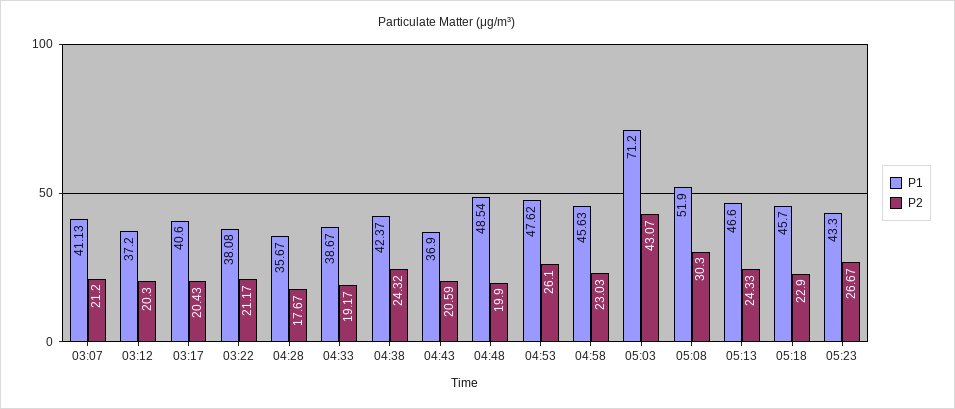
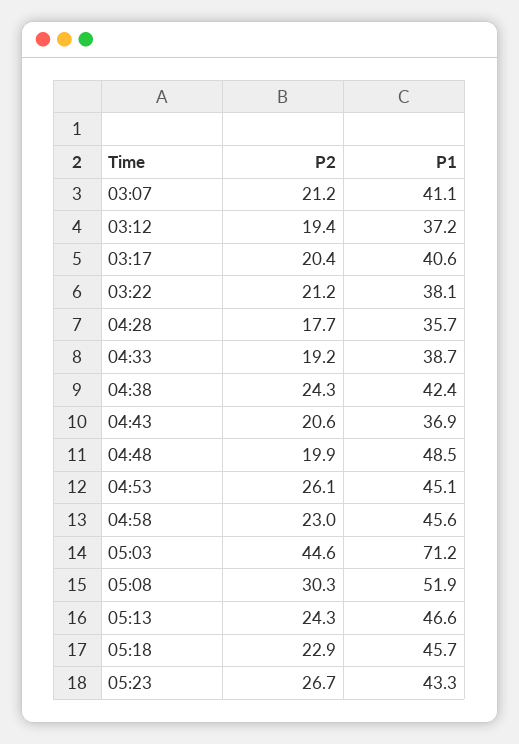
  {
    "P1": {
      "03:07": 41.13,
      "03:12": 37.2,
      "03:17": 40.6,
      "03:22": 38.08,
      "04:28": 35.67,
      "04:33": 38.67,
      "04:38": 42.37,
      "04:43": 36.9,
      "04:48": 48.54,
-     "04:53": 47.62,
+     "04:53": 45.1,
      "04:58": 45.63,
      "05:03": 71.2,
      "05:08": 51.9,
      "05:13": 46.6,
      "05:18": 45.7,
      "05:23": 43.3
    },
    "P2": {
      "03:07": 21.2,
-     "03:12": 20.3,
+     "03:12": 19.4,
      "03:17": 20.43,
      "03:22": 21.17,
      "04:28": 17.67,
      "04:33": 19.17,
      "04:38": 24.32,
      "04:43": 20.59,
      "04:48": 19.9,
      "04:53": 26.1,
      "04:58": 23.03,
-     "05:03": 43.07,
+     "05:03": 44.6,
      "05:08": 30.3,
      "05:13": 24.33,
      "05:18": 22.9,
      "05:23": 26.67
    }
  }

